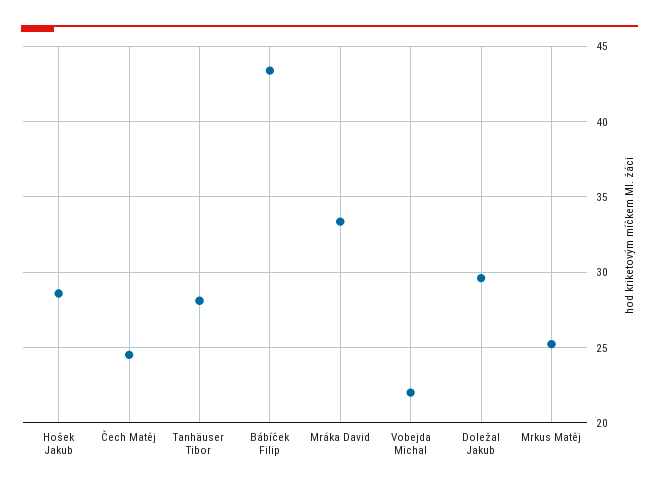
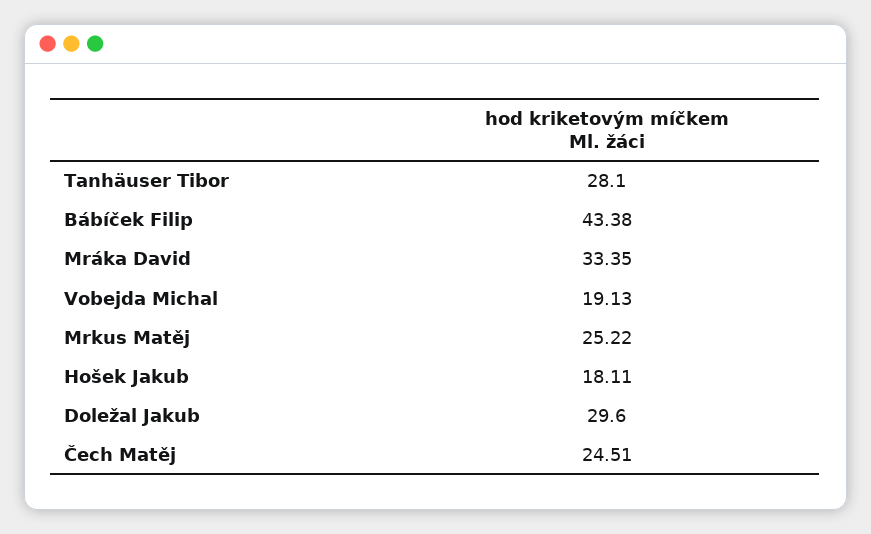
  {
-   "Hošek Jakub": 28.5,
+   "Hošek Jakub": 18.11,
    "Čech Matěj": 24.51,
    "Tanhäuser Tibor": 28.1,
    "Bábíček Filip": 43.38,
    "Mráka David": 33.35,
-   "Vobejda Michal": 22,
+   "Vobejda Michal": 19.13,
    "Doležal Jakub": 29.6,
    "Mrkus Matěj": 25.22
  }

